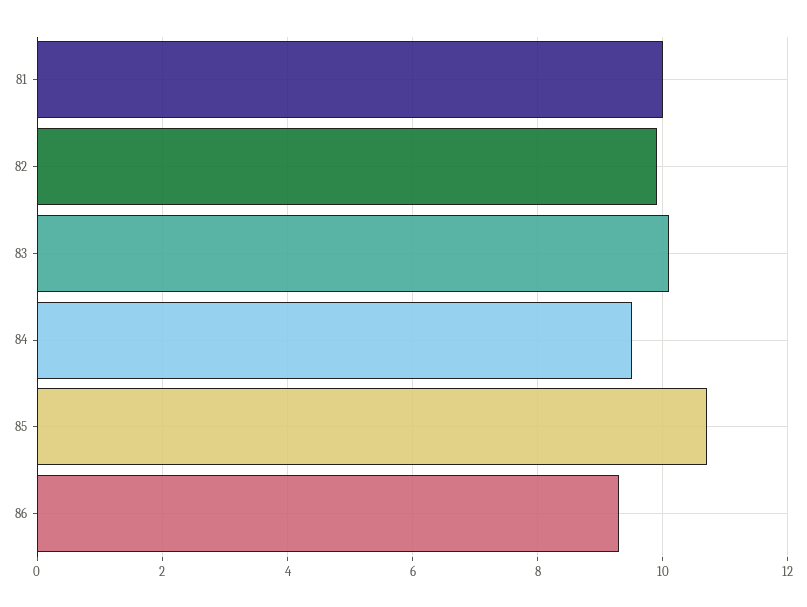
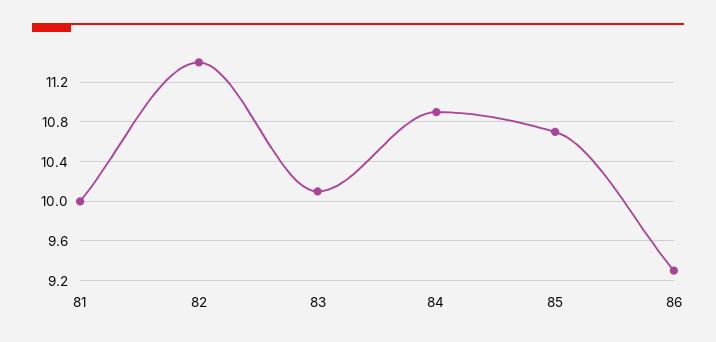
  {
    "81": 10,
-   "82": 10,
+   "82": 11.4,
    "83": 10.1,
-   "84": 9.5,
+   "84": 10.9,
    "85": 10.7,
    "86": 9.3
  }

